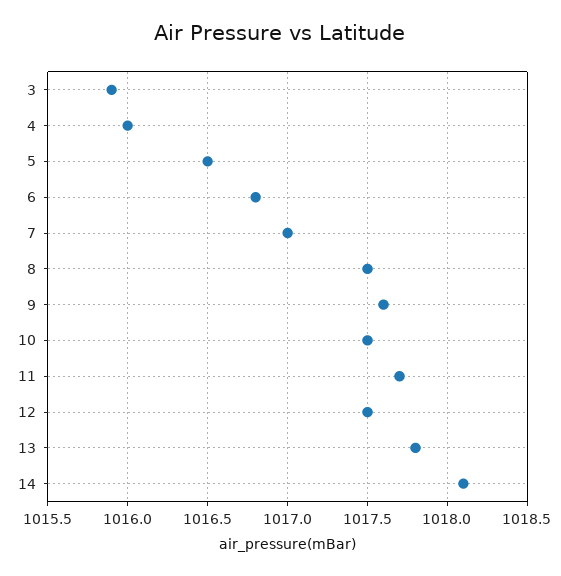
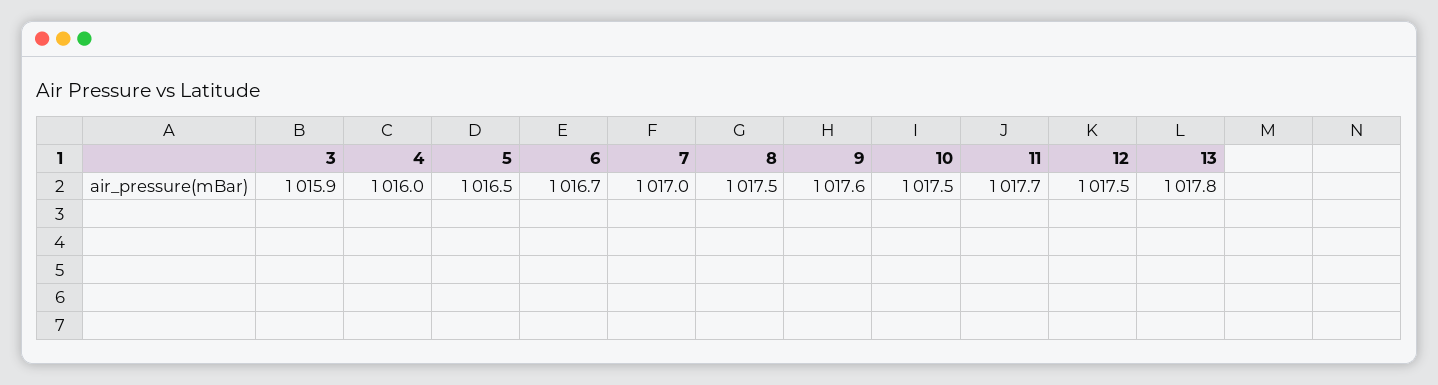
  {
    "3": 1015.9,
    "4": 1016,
    "5": 1016.5,
-   "6": 1016.8,
+   "6": 1016.7,
    "7": 1017,
    "8": 1017.5,
    "9": 1017.6,
    "10": 1017.5,
    "11": 1017.7,
    "12": 1017.5,
-   "13": 1017.8,
+   "13": 1017.8
-   "14": 1018.1
  }

